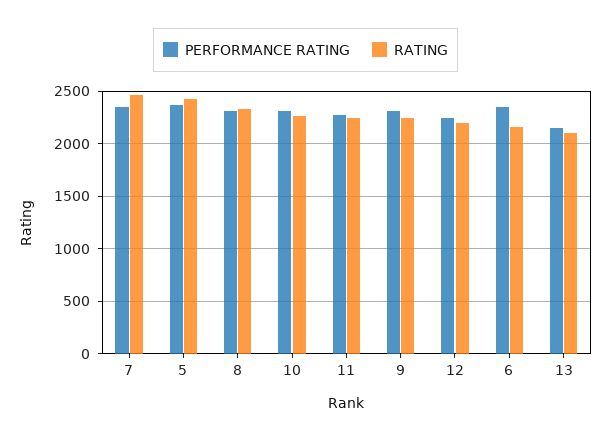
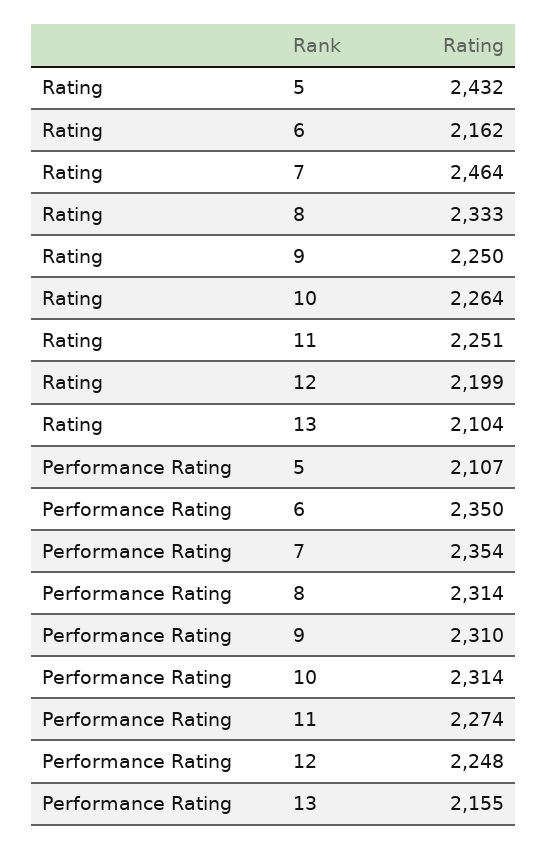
  {
    "PERFORMANCE RATING": {
      "7": 2354,
-     "5": 2400,
+     "5": 2107,
      "8": 2314,
      "10": 2314,
      "11": 2274,
      "9": 2310,
      "12": 2248,
      "6": 2350,
      "13": 2155
    },
    "RATING": {
      "7": 2464,
      "5": 2432,
      "8": 2333,
      "10": 2264,
      "11": 2251,
      "9": 2250,
      "12": 2199,
      "6": 2162,
      "13": 2104
    }
  }

